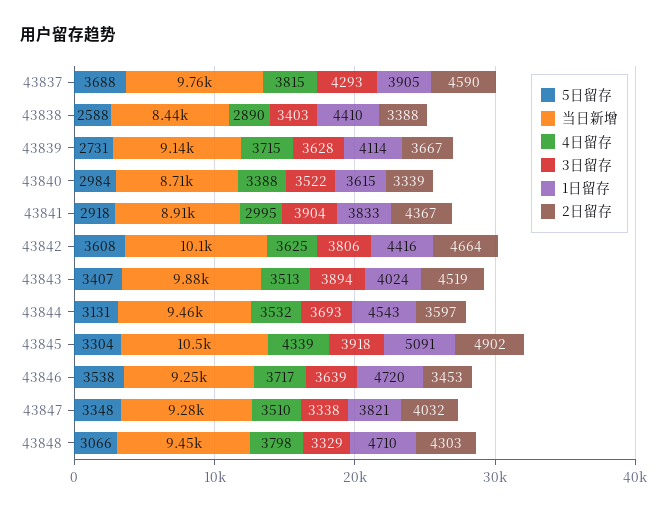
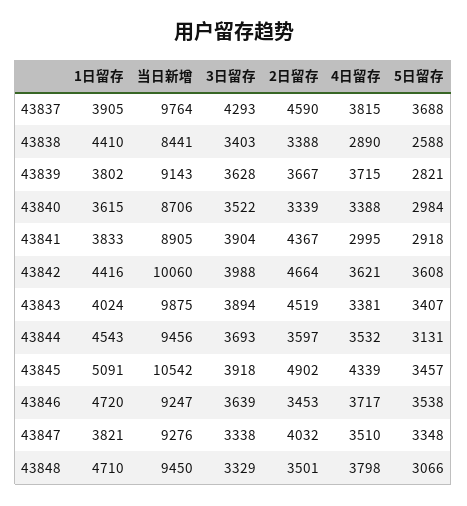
  {
    "5日留存": {
      "43837": 3688,
      "43838": 2588,
-     "43839": 2731,
+     "43839": 2821,
      "43840": 2984,
      "43841": 2918,
      "43842": 3608,
      "43843": 3407,
      "43844": 3131,
-     "43845": 3304,
+     "43845": 3457,
      "43846": 3538,
      "43847": 3348,
      "43848": 3066
    },
    "当日新增": {
      "43837": 9764,
      "43838": 8441,
      "43839": 9143,
      "43840": 8706,
      "43841": 8905,
      "43842": 10060,
      "43843": 9875,
      "43844": 9456,
      "43845": 10542,
      "43846": 9247,
      "43847": 9276,
      "43848": 9450
    },
    "4日留存": {
      "43837": 3815,
      "43838": 2890,
      "43839": 3715,
      "43840": 3388,
      "43841": 2995,
-     "43842": 3625,
+     "43842": 3621,
-     "43843": 3513,
+     "43843": 3381,
      "43844": 3532,
      "43845": 4339,
      "43846": 3717,
      "43847": 3510,
      "43848": 3798
    },
    "3日留存": {
      "43837": 4293,
      "43838": 3403,
      "43839": 3628,
      "43840": 3522,
      "43841": 3904,
-     "43842": 3806,
+     "43842": 3988,
      "43843": 3894,
      "43844": 3693,
      "43845": 3918,
      "43846": 3639,
      "43847": 3338,
      "43848": 3329
    },
    "1日留存": {
      "43837": 3905,
      "43838": 4410,
-     "43839": 4114,
+     "43839": 3802,
      "43840": 3615,
      "43841": 3833,
      "43842": 4416,
      "43843": 4024,
      "43844": 4543,
      "43845": 5091,
      "43846": 4720,
      "43847": 3821,
      "43848": 4710
    },
    "2日留存": {
      "43837": 4590,
      "43838": 3388,
      "43839": 3667,
      "43840": 3339,
      "43841": 4367,
      "43842": 4664,
      "43843": 4519,
      "43844": 3597,
      "43845": 4902,
      "43846": 3453,
      "43847": 4032,
-     "43848": 4303
+     "43848": 3501
    }
  }

